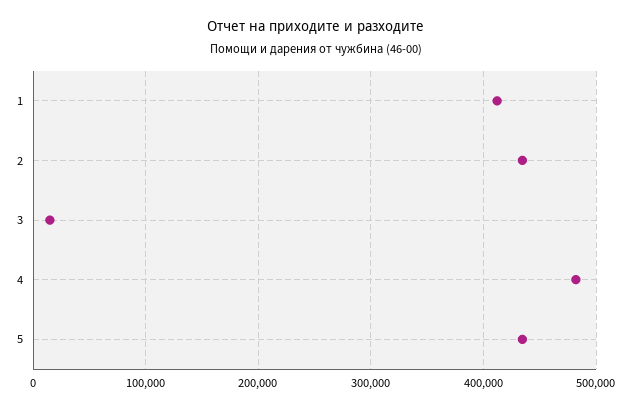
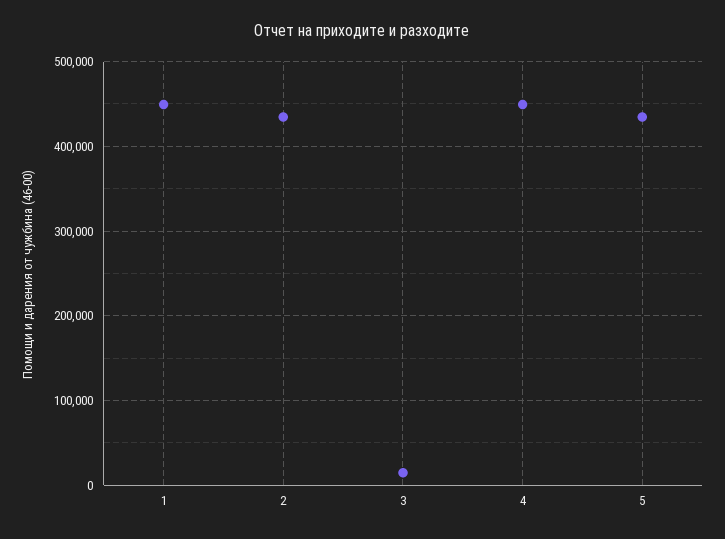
  {
-   "1": 410000,
+   "1": 450000,
    "2": 430000,
    "3": 10000,
-   "4": 480000,
+   "4": 450000,
    "5": 430000
  }

